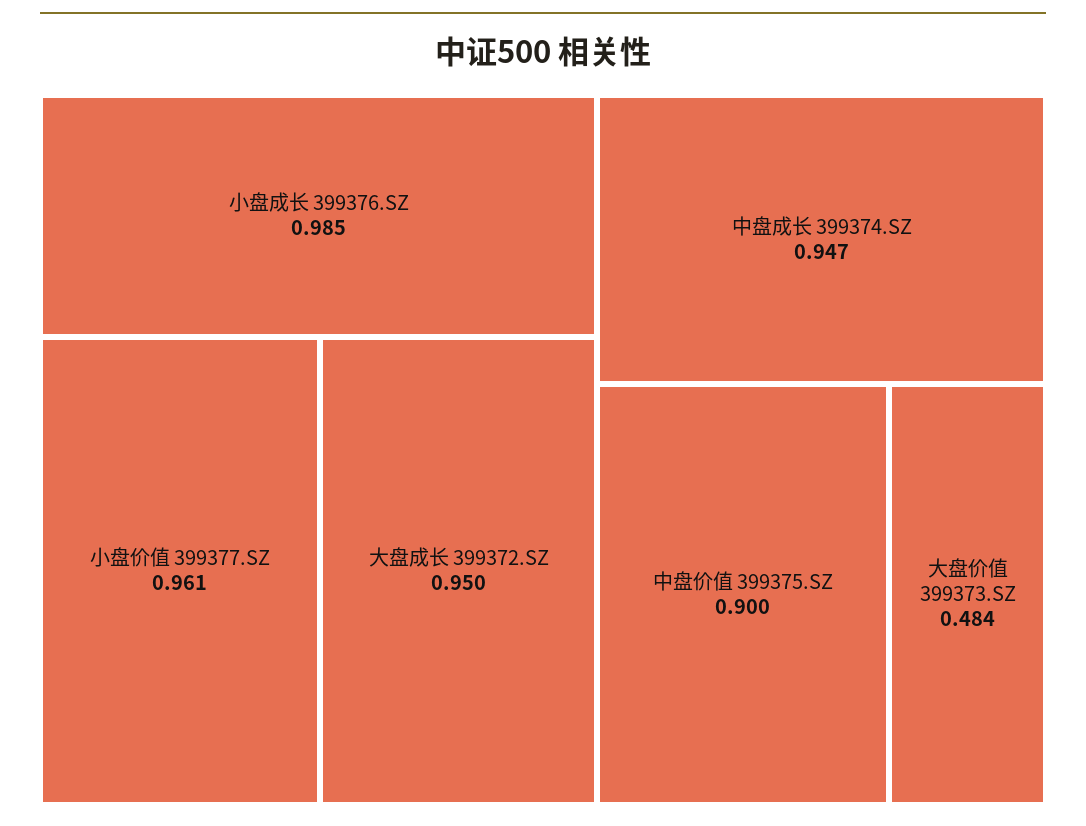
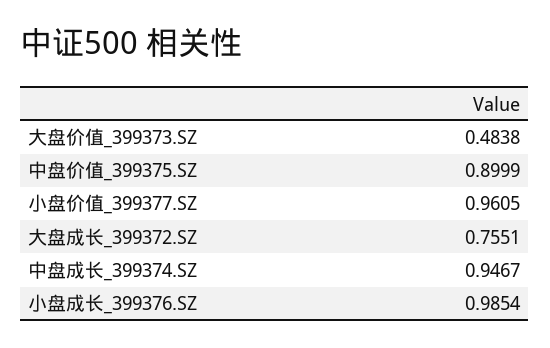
  {
    "小盘成长 399376.SZ": 0.9854,
    "小盘价值 399377.SZ": 0.9605,
-   "大盘成长 399372.SZ": 0.95,
+   "大盘成长 399372.SZ": 0.7551,
    "中盘成长 399374.SZ": 0.9467,
    "中盘价值 399375.SZ": 0.8999,
    "大盘价值 399373.SZ": 0.4838
  }

